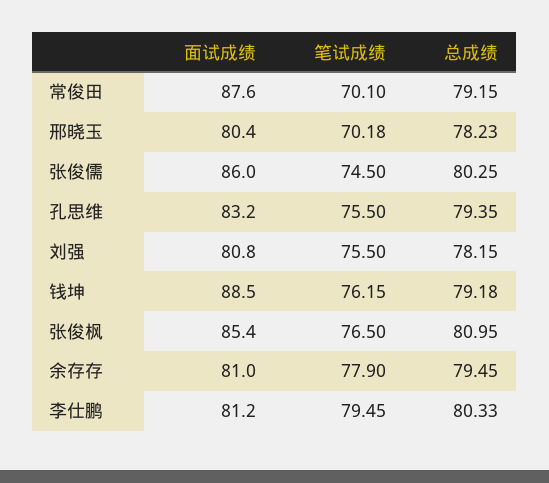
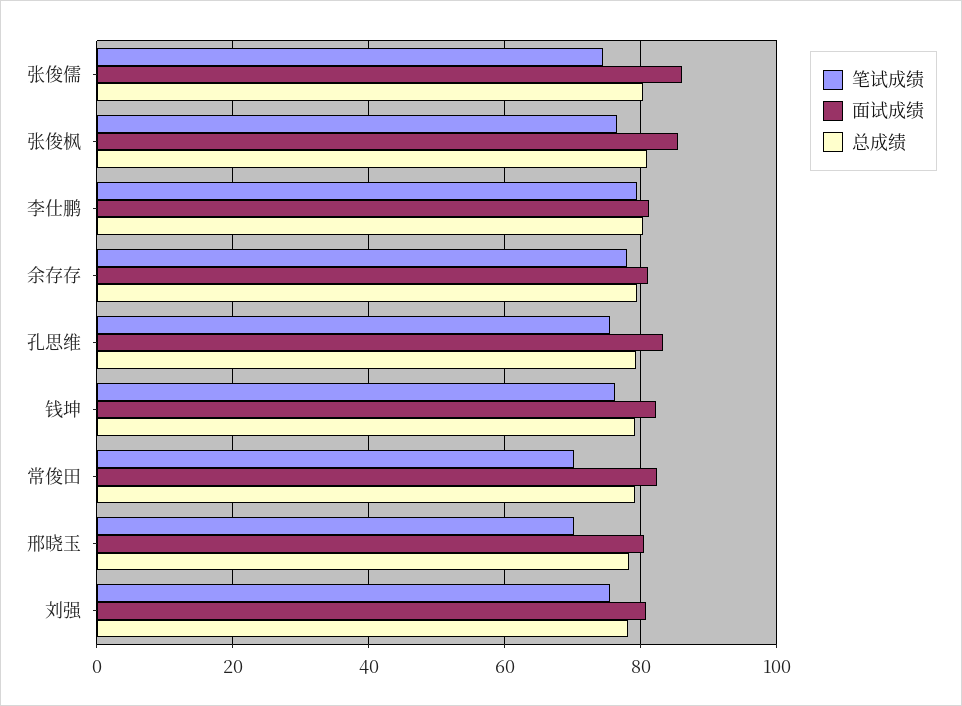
  {
    "面试成绩": {
-     "常俊田": 87.6,
+     "常俊田": 82,
      "邢晓玉": 80.4,
      "张俊儒": 86,
      "孔思维": 83.2,
      "刘强": 80.8,
-     "钱坤": 88.5,
+     "钱坤": 82,
      "张俊枫": 85.4,
      "余存存": 81,
      "李仕鹏": 81.2
    },
    "笔试成绩": {
      "常俊田": 70.1,
      "邢晓玉": 70.18,
      "张俊儒": 74.5,
      "孔思维": 75.5,
      "刘强": 75.5,
      "钱坤": 76.15,
      "张俊枫": 76.5,
      "余存存": 77.9,
      "李仕鹏": 79.45
    },
    "总成绩": {
      "常俊田": 79.15,
      "邢晓玉": 78.23,
      "张俊儒": 80.25,
      "孔思维": 79.35,
      "刘强": 78.15,
      "钱坤": 79.18,
      "张俊枫": 80.95,
      "余存存": 79.45,
      "李仕鹏": 80.33
    }
  }

